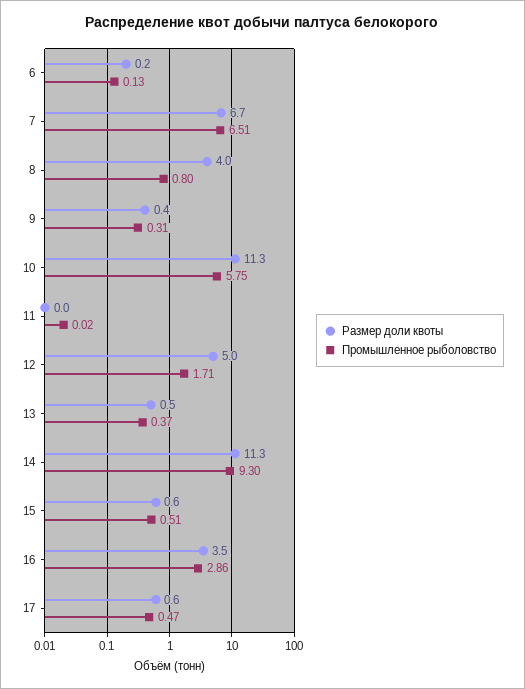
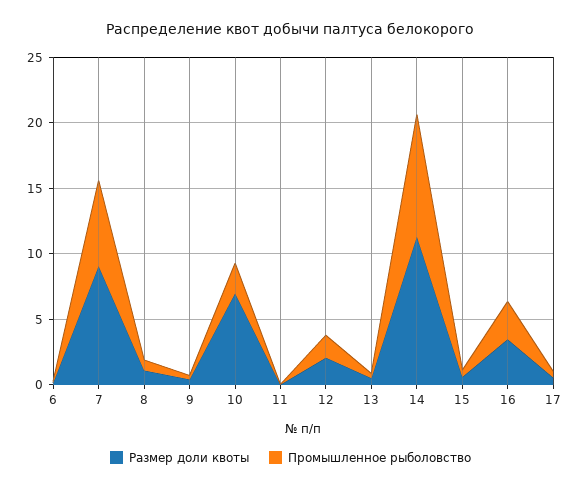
  {
    "Размер доли квоты": {
      "6": 0.2,
-     "7": 6.7,
+     "7": 9,
-     "8": 4,
+     "8": 1,
      "9": 0.4,
-     "10": 11.3,
+     "10": 7,
      "11": 0,
-     "12": 5,
+     "12": 2,
      "13": 0.5,
      "14": 11.3,
      "15": 0.6,
      "16": 3.5,
      "17": 0.6
    },
    "Промышленное рыболовство": {
      "6": 0.13,
      "7": 6.51,
      "8": 0.8,
      "9": 0.31,
-     "10": 5.75,
+     "10": 2,
      "11": 0.02,
      "12": 1.71,
      "13": 0.37,
      "14": 9.3,
      "15": 0.51,
      "16": 2.86,
      "17": 0.47
    }
  }

